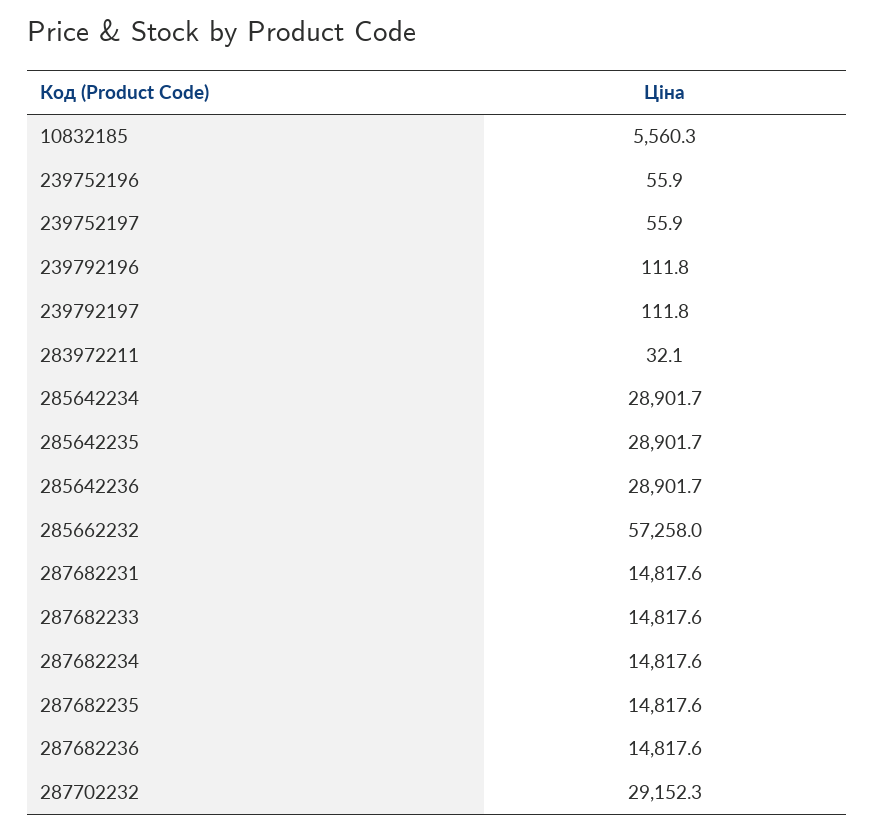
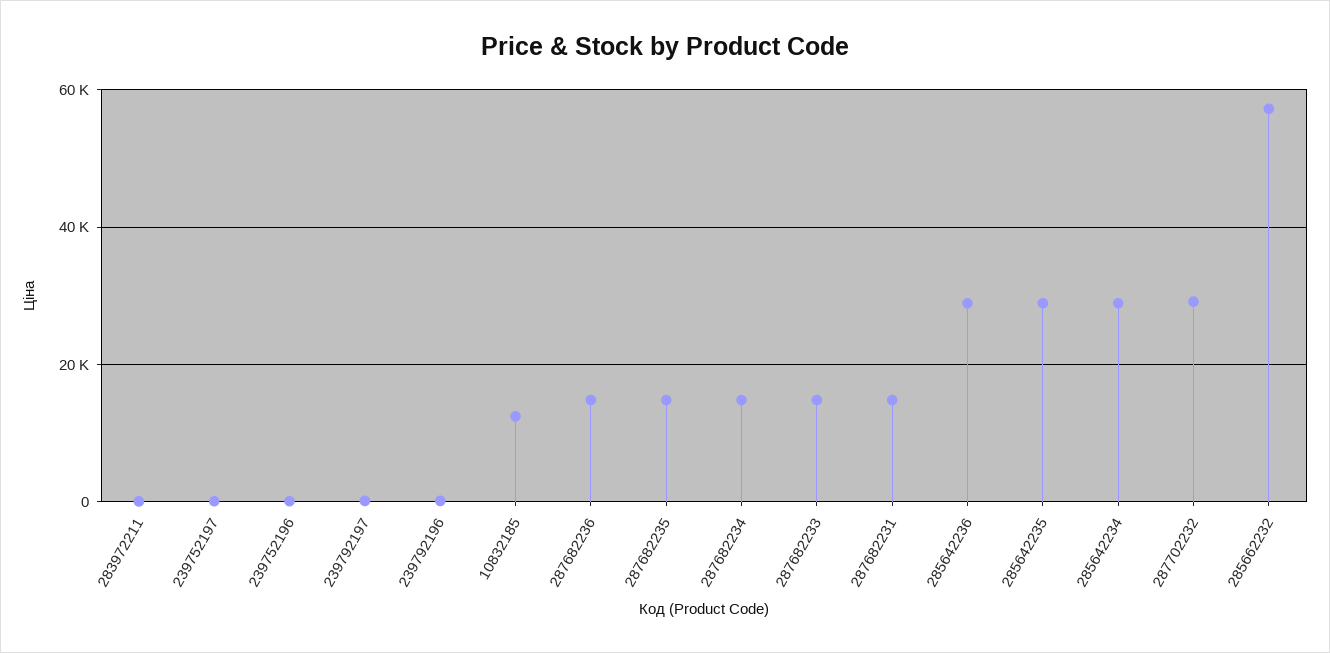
  {
-   "10832185": 5560.3,
+   "10832185": 12000,
    "239752196": 55.9,
    "239752197": 55.9,
    "239792196": 111.8,
    "239792197": 111.8,
    "283972211": 32.1,
    "285642234": 28901.7,
    "285642235": 28901.7,
    "285642236": 28901.7,
    "285662232": 57258,
    "287682231": 14817.6,
    "287682233": 14817.6,
    "287682234": 14817.6,
    "287682235": 14817.6,
    "287682236": 14817.6,
    "287702232": 29152.3
  }

